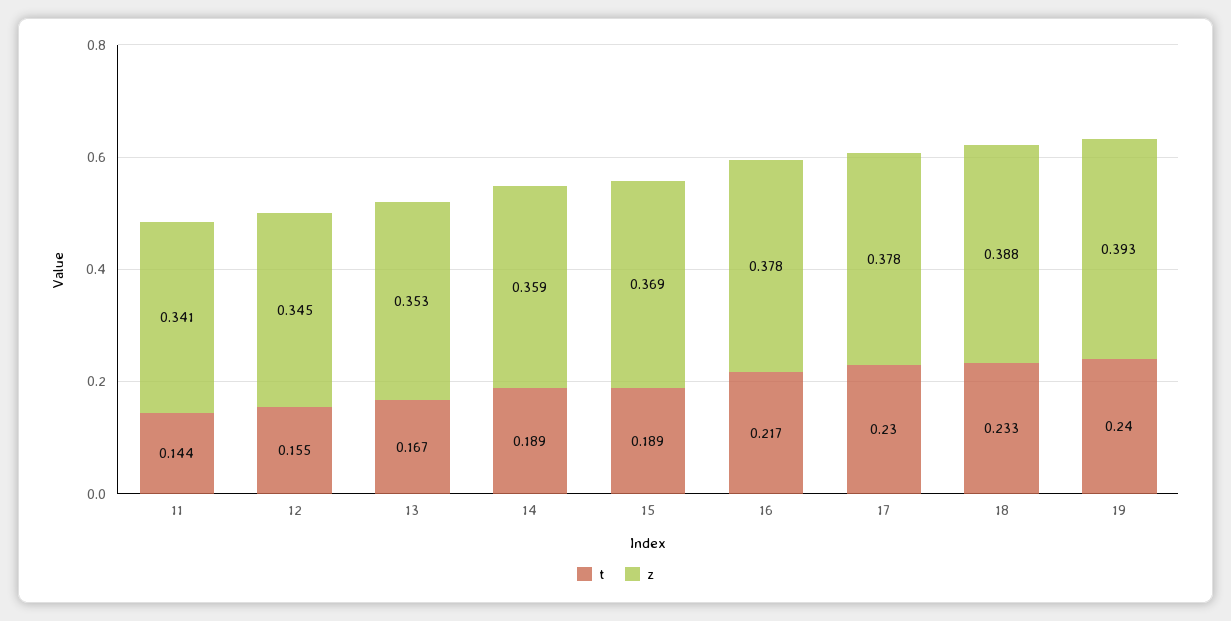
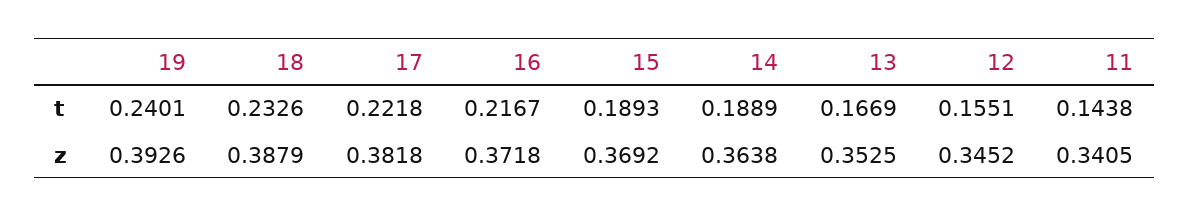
  {
    "t": {
      "11": 0.1438,
      "12": 0.1551,
      "13": 0.1669,
      "14": 0.1889,
      "15": 0.1893,
      "16": 0.2167,
-     "17": 0.23,
+     "17": 0.2218,
      "18": 0.2326,
      "19": 0.2401
    },
    "z": {
      "11": 0.3405,
      "12": 0.3452,
      "13": 0.3525,
-     "14": 0.359,
+     "14": 0.3638,
      "15": 0.3692,
-     "16": 0.378,
+     "16": 0.3718,
-     "17": 0.378,
+     "17": 0.3818,
      "18": 0.3879,
      "19": 0.3926
    }
  }

